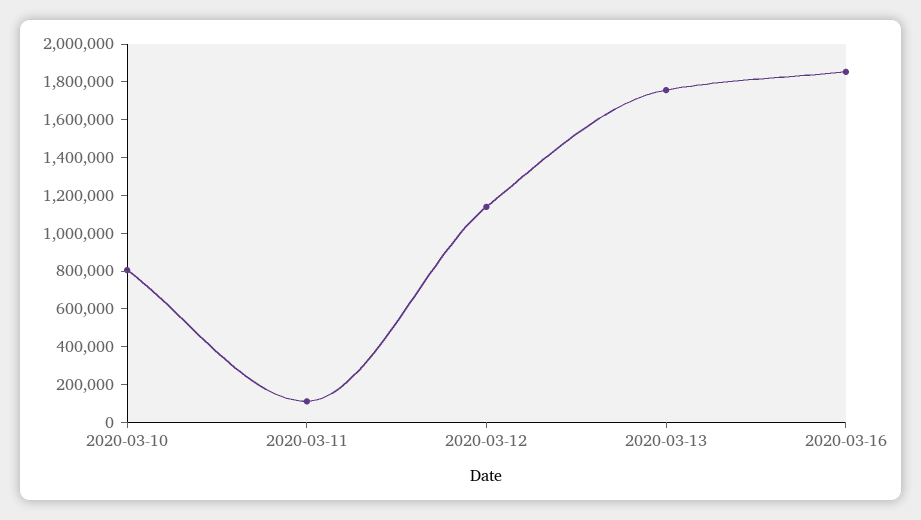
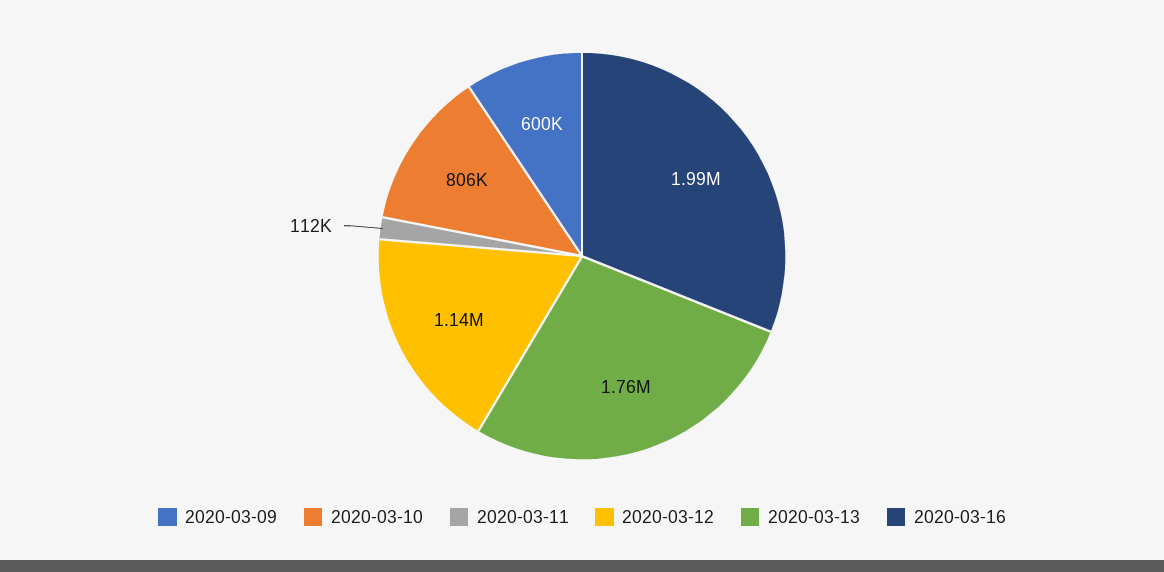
  {
    "2020-03-10": 806000,
    "2020-03-11": 112000,
    "2020-03-12": 1140000,
    "2020-03-13": 1760000,
-   "2020-03-16": 1850000
+   "2020-03-16": 1990000,
+   "2020-03-09": 600000
  }

